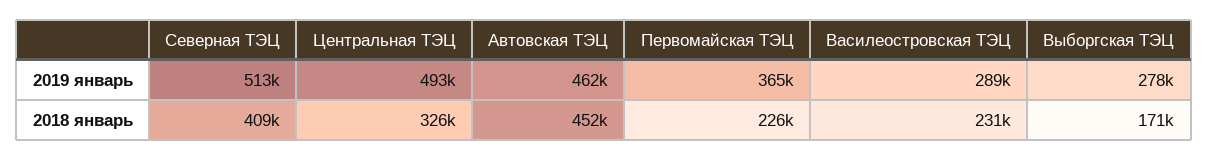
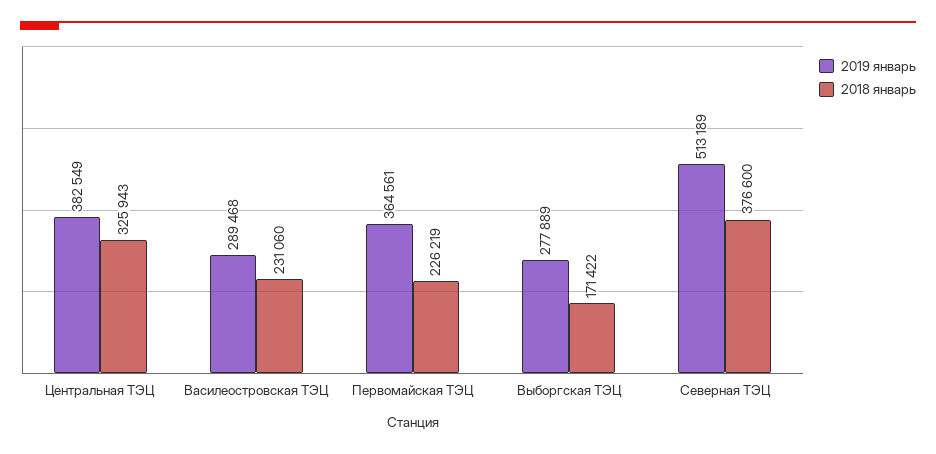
  {
    "2019 январь": {
      "Северная ТЭЦ": 513189,
-     "Центральная ТЭЦ": 493000,
+     "Центральная ТЭЦ": 382549,
-     "Автовская ТЭЦ": 462000,
      "Первомайская ТЭЦ": 364561,
      "Василеостровская ТЭЦ": 289468,
      "Выборгская ТЭЦ": 277889
    },
    "2018 январь": {
-     "Северная ТЭЦ": 409000,
+     "Северная ТЭЦ": 376600,
      "Центральная ТЭЦ": 325943,
-     "Автовская ТЭЦ": 452000,
      "Первомайская ТЭЦ": 226219,
      "Василеостровская ТЭЦ": 231060,
      "Выборгская ТЭЦ": 171422
    }
  }

